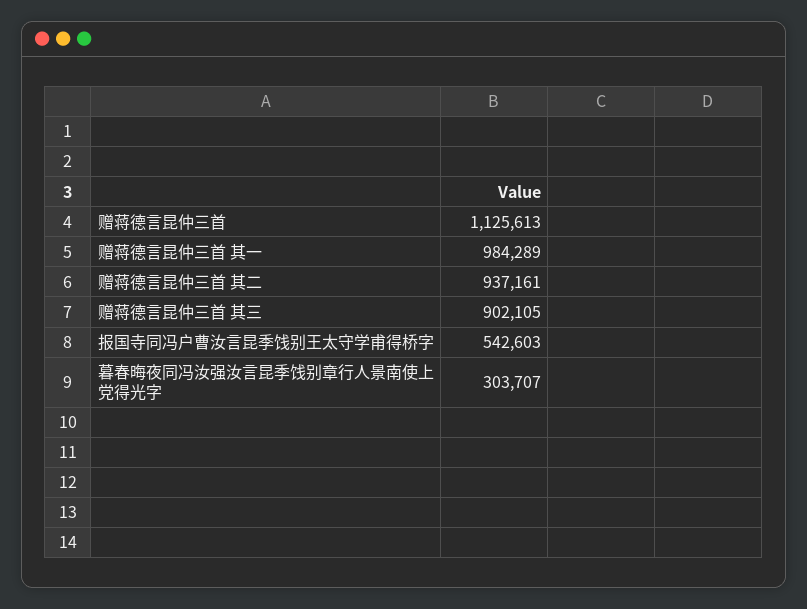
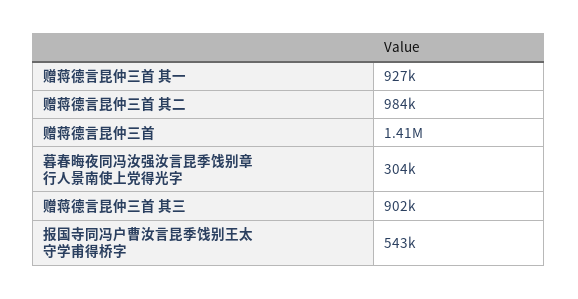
  {
-   "赠蒋德言昆仲三首": 1125613,
+   "赠蒋德言昆仲三首": 1410000,
-   "赠蒋德言昆仲三首 其一": 984289,
+   "赠蒋德言昆仲三首 其一": 927000,
-   "赠蒋德言昆仲三首 其二": 937161,
+   "赠蒋德言昆仲三首 其二": 984000,
    "赠蒋德言昆仲三首 其三": 902105,
    "报国寺同冯户曹汝言昆季饯别王太守学甫得桥字": 542603,
    "暮春晦夜同冯汝强汝言昆季饯别章行人景南使上党得光字": 303707
  }

